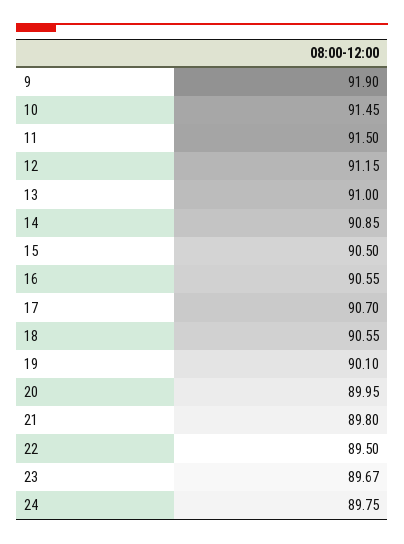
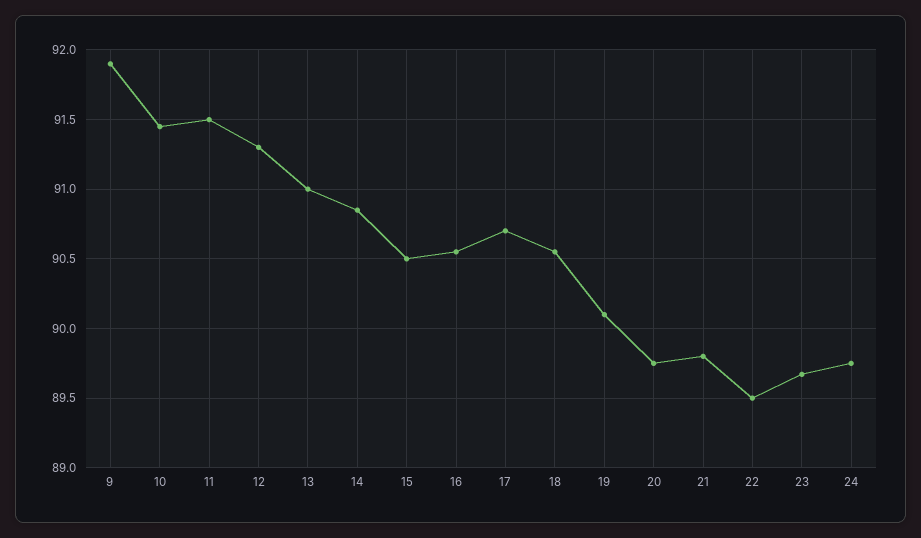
  {
    "9": 91.9,
    "10": 91.45,
    "11": 91.5,
-   "12": 91.15,
+   "12": 91.3,
    "13": 91,
    "14": 90.85,
    "15": 90.5,
    "16": 90.55,
    "17": 90.7,
    "18": 90.55,
    "19": 90.1,
-   "20": 89.95,
+   "20": 89.75,
    "21": 89.8,
    "22": 89.5,
    "23": 89.67,
    "24": 89.75
  }

